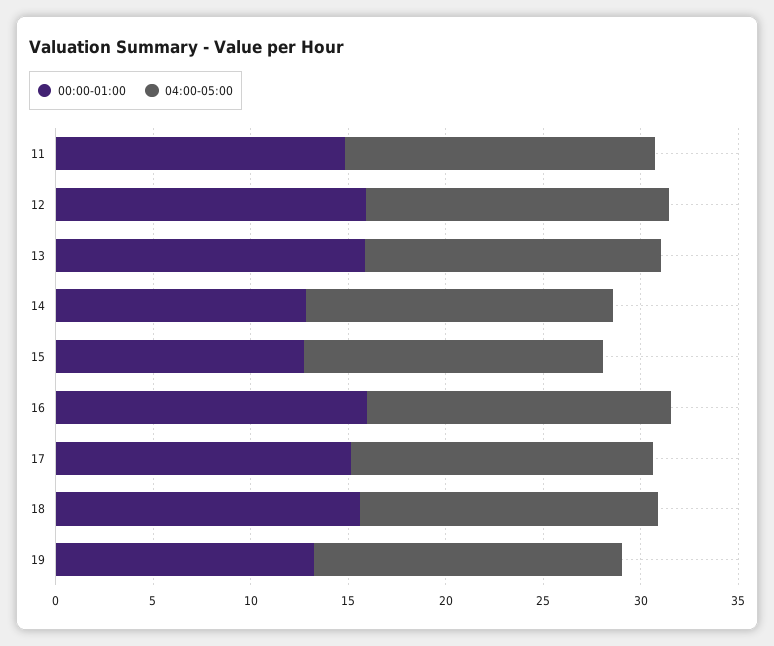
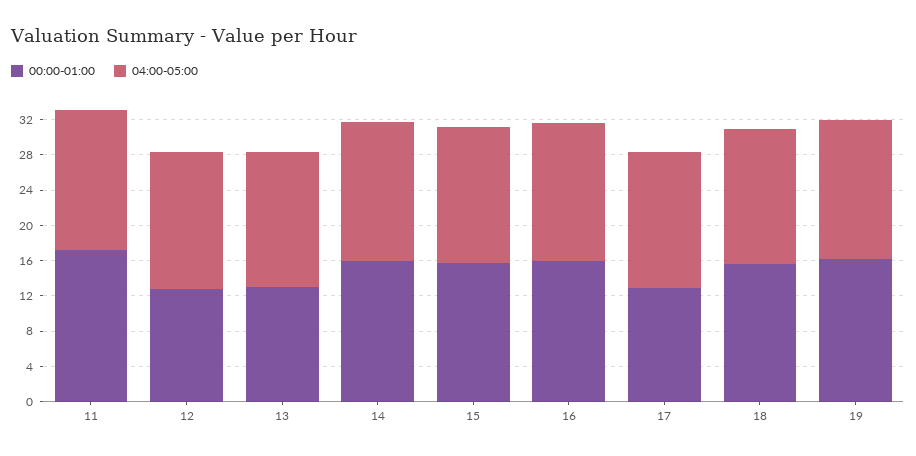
  {
    "00:00-01:00": {
-     "11": 15,
+     "11": 17,
-     "12": 16,
+     "12": 13,
-     "13": 16,
+     "13": 13,
-     "14": 13,
+     "14": 16,
-     "15": 13,
+     "15": 16,
      "16": 16,
-     "17": 15,
+     "17": 13,
      "18": 16,
-     "19": 13
+     "19": 16
    },
    "04:00-05:00": {
      "11": 16,
      "12": 16,
      "13": 15,
      "14": 16,
      "15": 15,
      "16": 16,
      "17": 15,
      "18": 15,
      "19": 16
    }
  }

